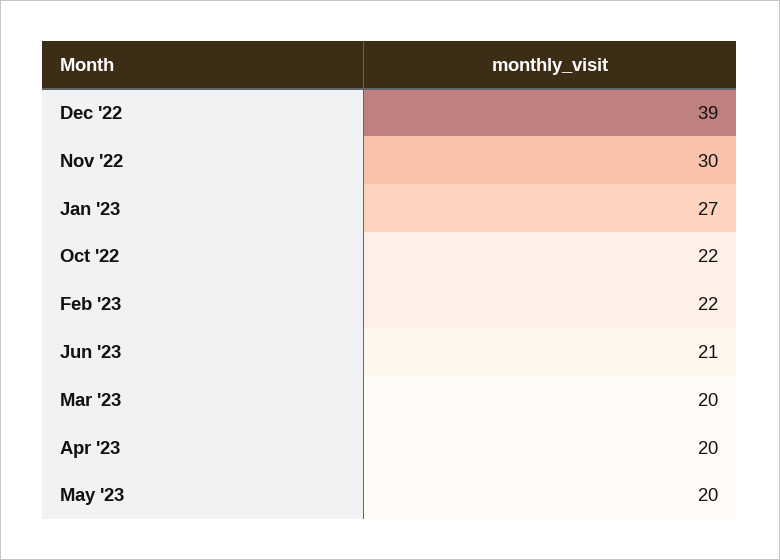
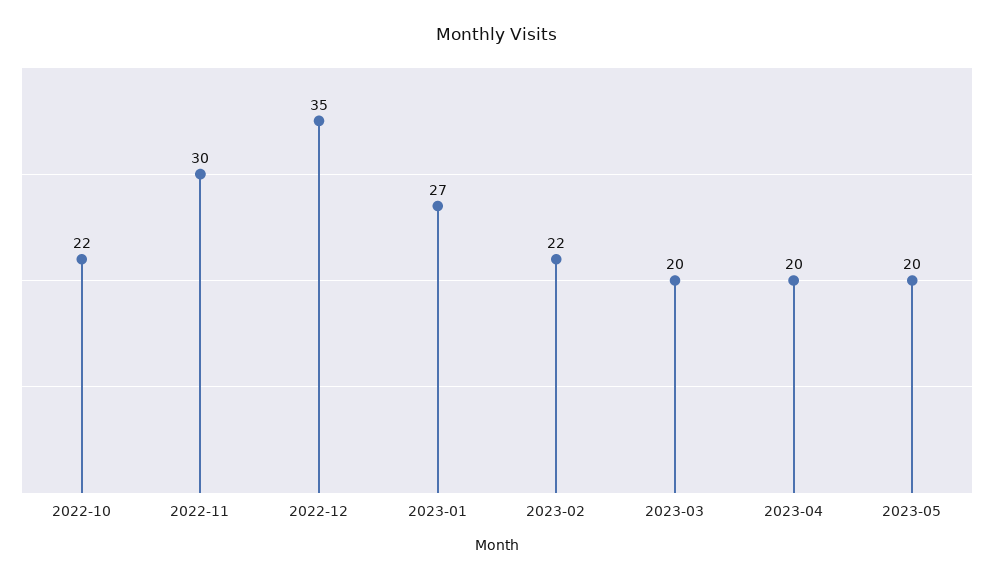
  {
-   "Dec '22": 39,
+   "Dec '22": 35,
    "Nov '22": 30,
    "Jan '23": 27,
    "Oct '22": 22,
    "Feb '23": 22,
-   "Jun '23": 21,
    "Mar '23": 20,
    "Apr '23": 20,
    "May '23": 20
  }

